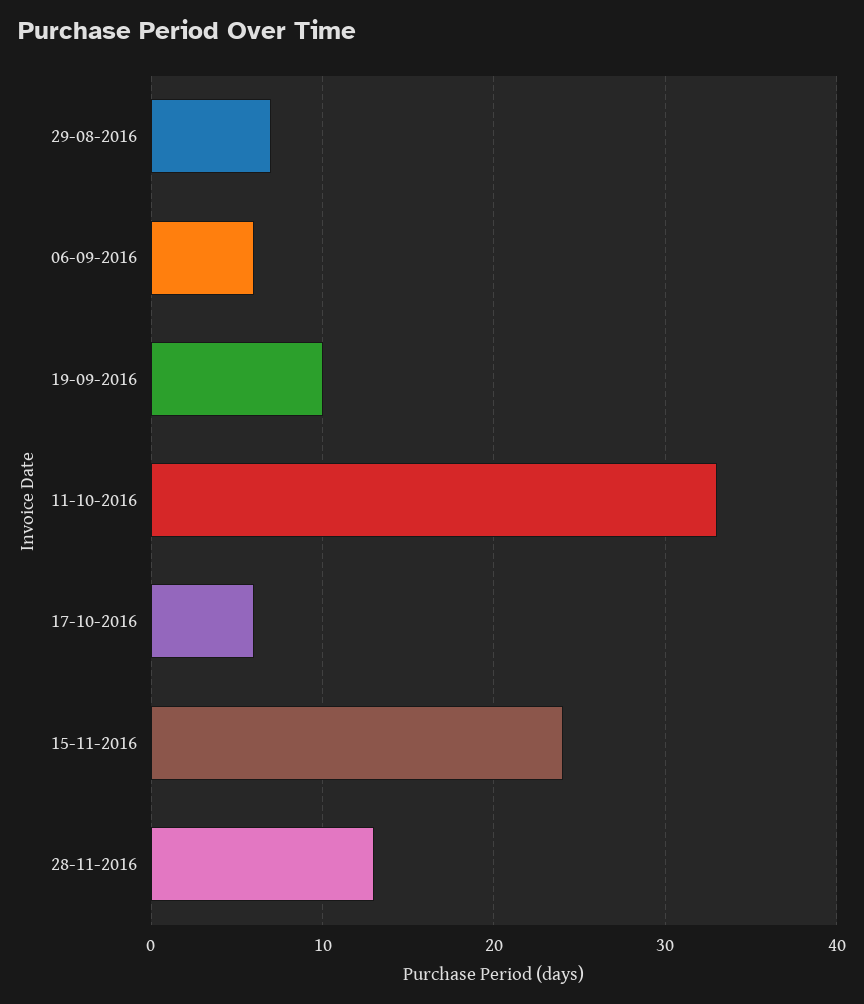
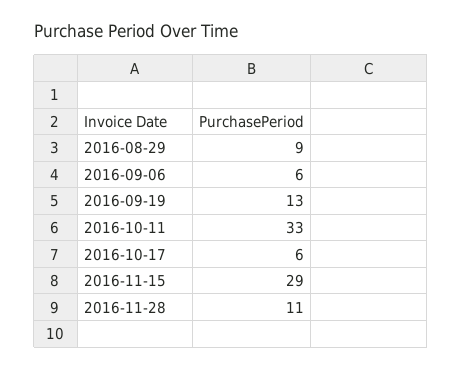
  {
-   "29-08-2016": 7,
+   "29-08-2016": 9,
    "06-09-2016": 6,
-   "19-09-2016": 10,
+   "19-09-2016": 13,
    "11-10-2016": 33,
    "17-10-2016": 6,
-   "15-11-2016": 24,
+   "15-11-2016": 29,
-   "28-11-2016": 13
+   "28-11-2016": 11
  }

